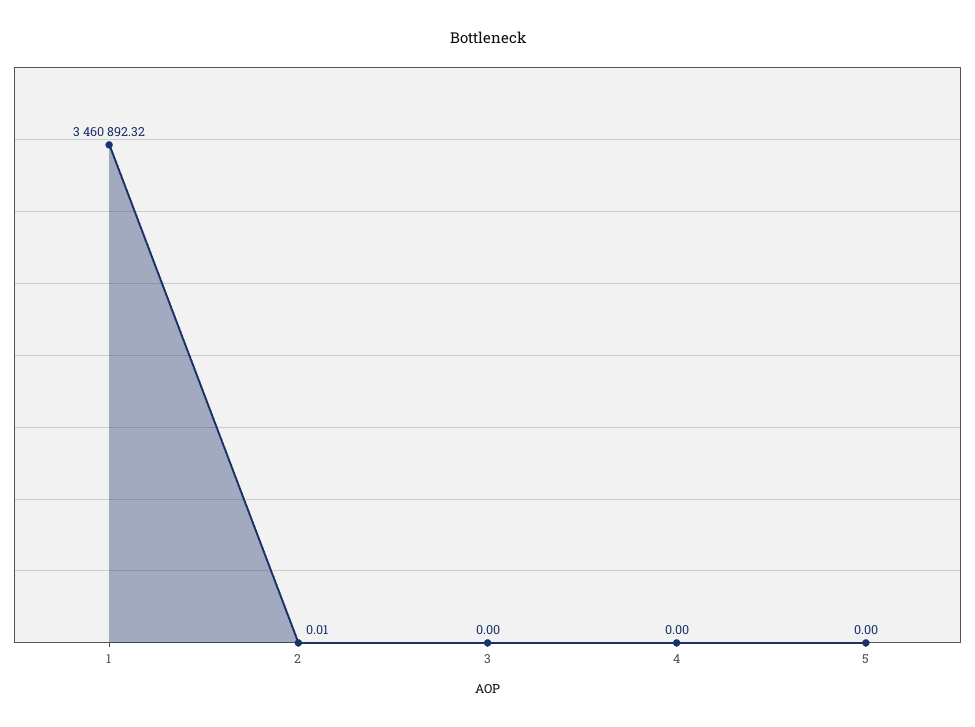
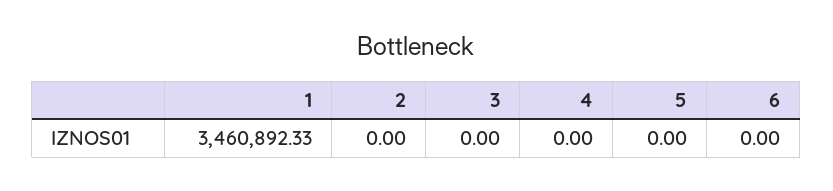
  {
-   "1": 3460892.32,
+   "1": 3460892.33,
-   "2": 0.01,
+   "2": 0,
    "3": 0,
    "4": 0,
-   "5": 0
+   "5": 0,
+   "6": 0
  }

